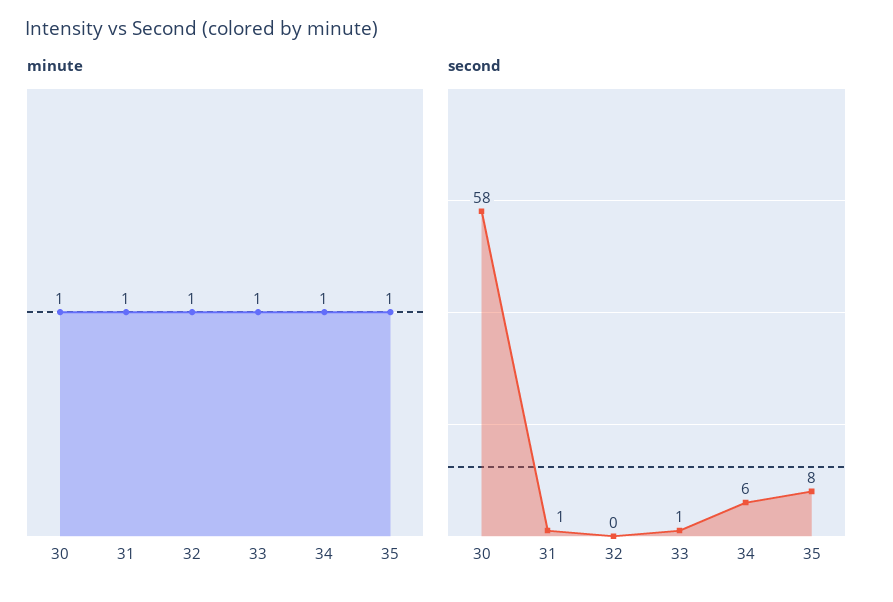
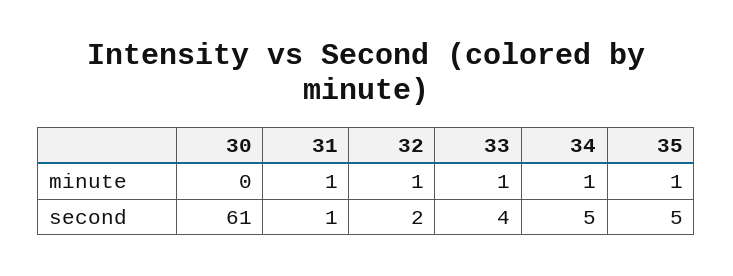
  {
    "minute": {
-     "30": 1,
+     "30": 0,
      "31": 1,
      "32": 1,
      "33": 1,
      "34": 1,
      "35": 1
    },
    "second": {
-     "30": 58,
+     "30": 61,
      "31": 1,
-     "32": 0,
+     "32": 2,
-     "33": 1,
+     "33": 4,
-     "34": 6,
+     "34": 5,
-     "35": 8
+     "35": 5
    }
  }

